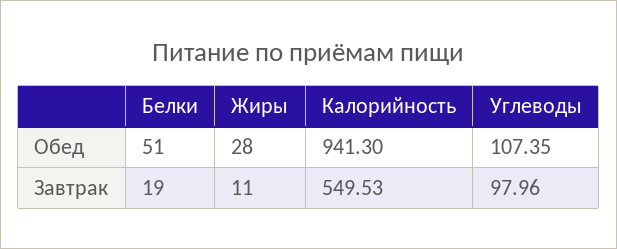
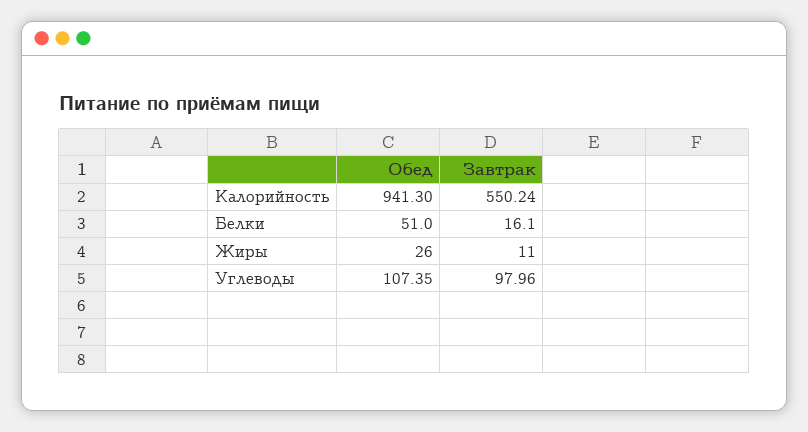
  {
    "Белки": {
      "Обед": 51,
-     "Завтрак": 19
+     "Завтрак": 16.1
    },
    "Жиры": {
-     "Обед": 28,
+     "Обед": 26,
      "Завтрак": 11
    },
    "Калорийность": {
      "Обед": 941.3,
-     "Завтрак": 549.53
+     "Завтрак": 550.24
    },
    "Углеводы": {
      "Обед": 107.35,
      "Завтрак": 97.96
    }
  }

